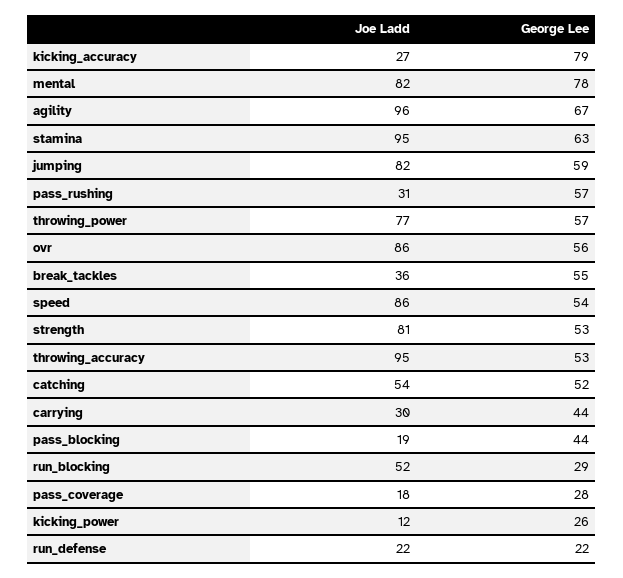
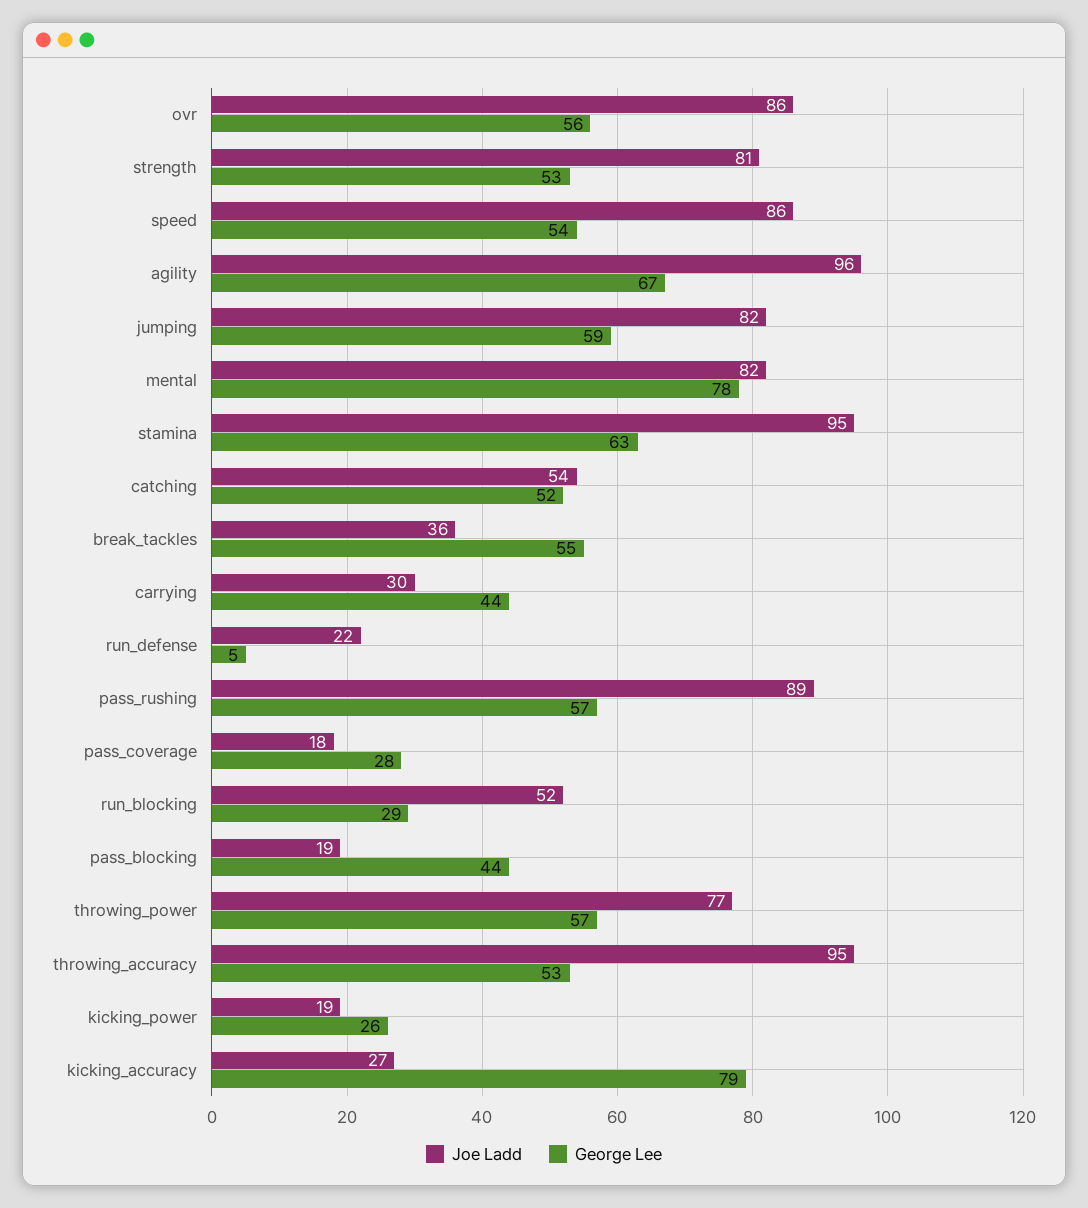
  {
    "Joe Ladd": {
      "kicking_accuracy": 27,
      "mental": 82,
      "agility": 96,
      "stamina": 95,
      "jumping": 82,
-     "pass_rushing": 31,
+     "pass_rushing": 89,
      "throwing_power": 77,
      "ovr": 86,
      "break_tackles": 36,
      "speed": 86,
      "strength": 81,
      "throwing_accuracy": 95,
      "catching": 54,
      "carrying": 30,
      "pass_blocking": 19,
      "run_blocking": 52,
      "pass_coverage": 18,
-     "kicking_power": 12,
+     "kicking_power": 19,
      "run_defense": 22
    },
    "George Lee": {
      "kicking_accuracy": 79,
      "mental": 78,
      "agility": 67,
      "stamina": 63,
      "jumping": 59,
      "pass_rushing": 57,
      "throwing_power": 57,
      "ovr": 56,
      "break_tackles": 55,
      "speed": 54,
      "strength": 53,
      "throwing_accuracy": 53,
      "catching": 52,
      "carrying": 44,
      "pass_blocking": 44,
      "run_blocking": 29,
      "pass_coverage": 28,
      "kicking_power": 26,
-     "run_defense": 22
+     "run_defense": 5
    }
  }

